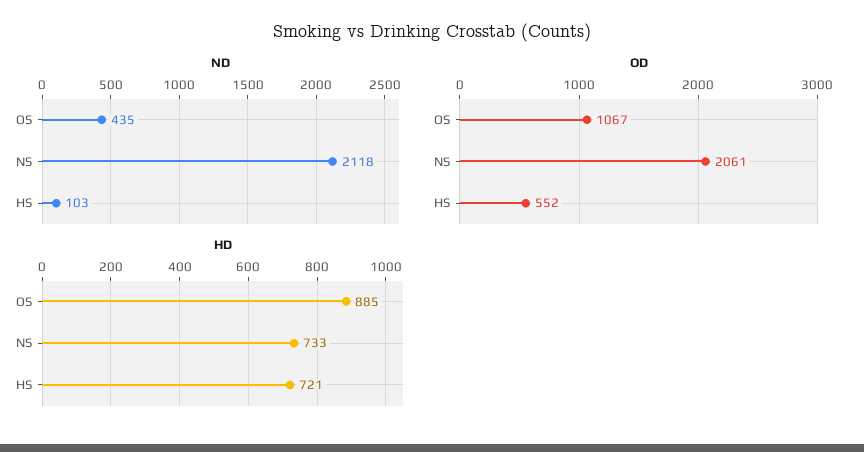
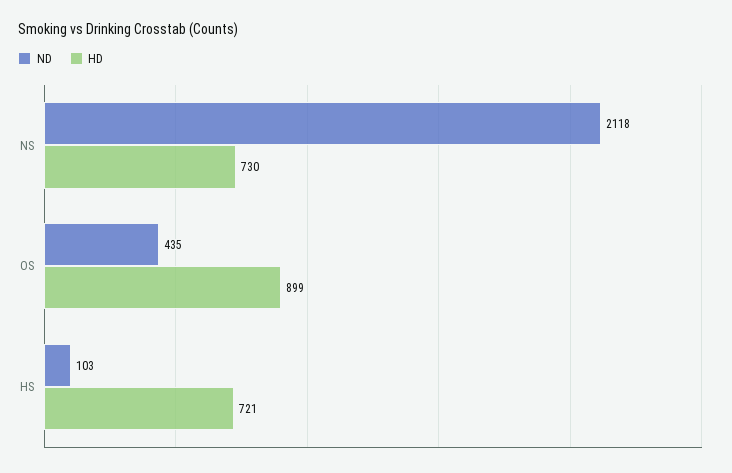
  {
    "ND": {
      "OS": 435,
      "NS": 2118,
      "HS": 103
    },
-   "OD": {
-     "OS": 1067,
-     "NS": 2061,
-     "HS": 552
-   },
    "HD": {
-     "OS": 885,
+     "OS": 899,
-     "NS": 733,
+     "NS": 730,
      "HS": 721
    }
  }

